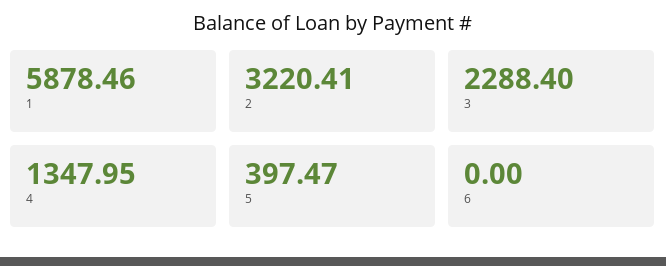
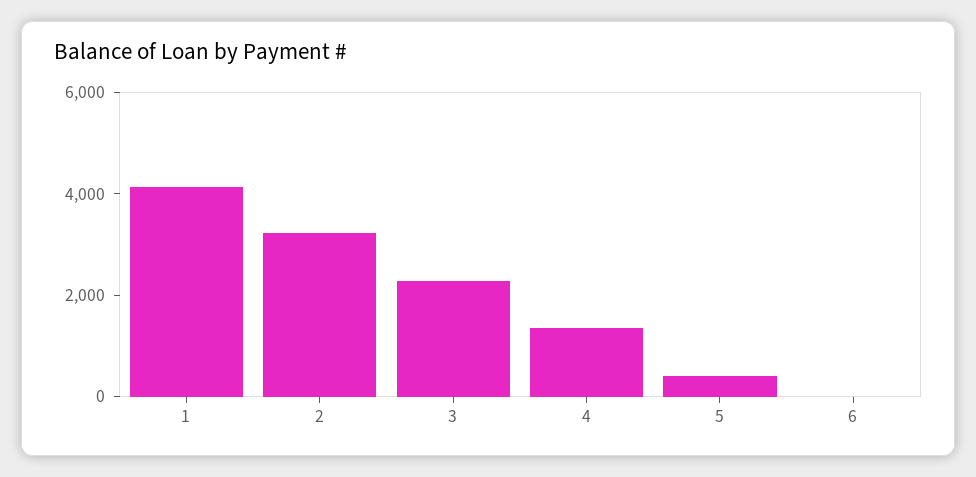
  {
-   "1": 5878.46,
+   "1": 4000,
    "2": 3220.41,
    "3": 2288.4,
    "4": 1347.95,
    "5": 397.47,
    "6": 0
  }

